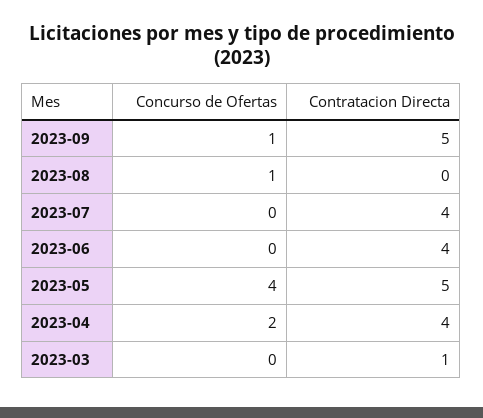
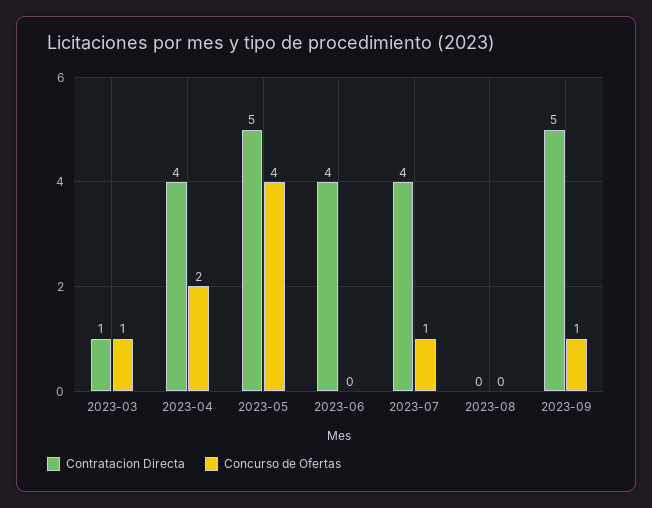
  {
    "Concurso de Ofertas": {
      "2023-09": 1,
-     "2023-08": 1,
+     "2023-08": 0,
-     "2023-07": 0,
+     "2023-07": 1,
      "2023-06": 0,
      "2023-05": 4,
      "2023-04": 2,
-     "2023-03": 0
+     "2023-03": 1
    },
    "Contratacion Directa": {
      "2023-09": 5,
      "2023-08": 0,
      "2023-07": 4,
      "2023-06": 4,
      "2023-05": 5,
      "2023-04": 4,
      "2023-03": 1
    }
  }

